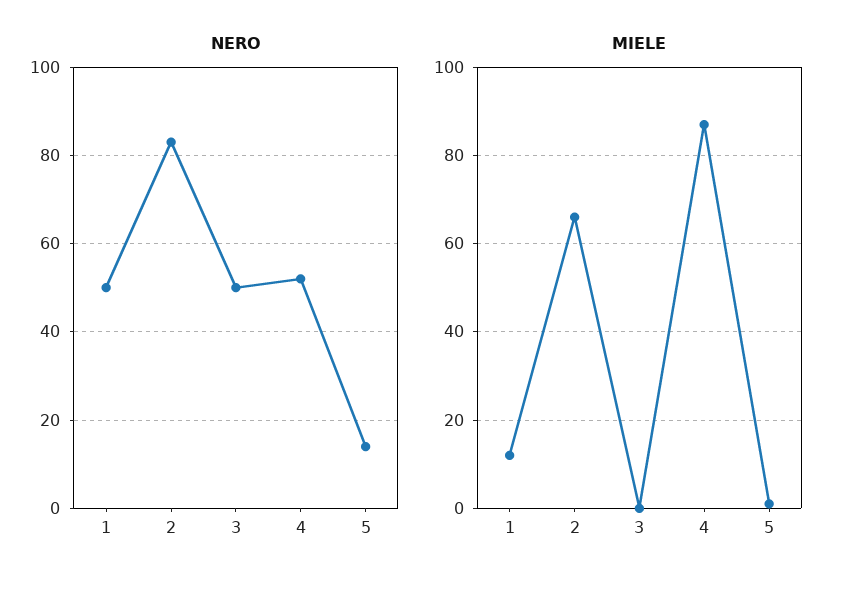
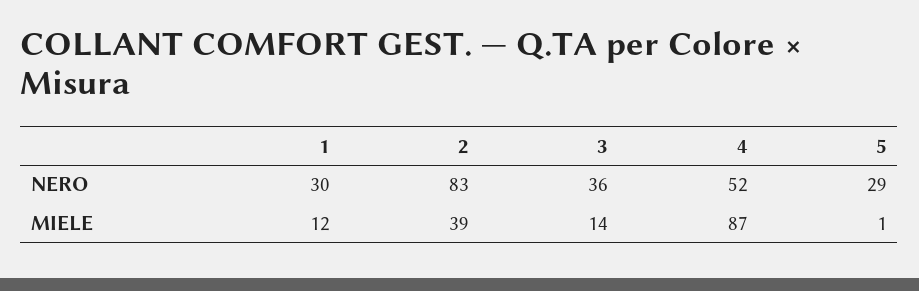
  {
    "NERO": {
-     "1": 50,
+     "1": 30,
      "2": 83,
-     "3": 50,
+     "3": 36,
      "4": 52,
-     "5": 15
+     "5": 29
    },
    "MIELE": {
      "1": 12,
-     "2": 65,
+     "2": 39,
-     "3": 0,
+     "3": 14,
      "4": 87,
      "5": 1
    }
  }

